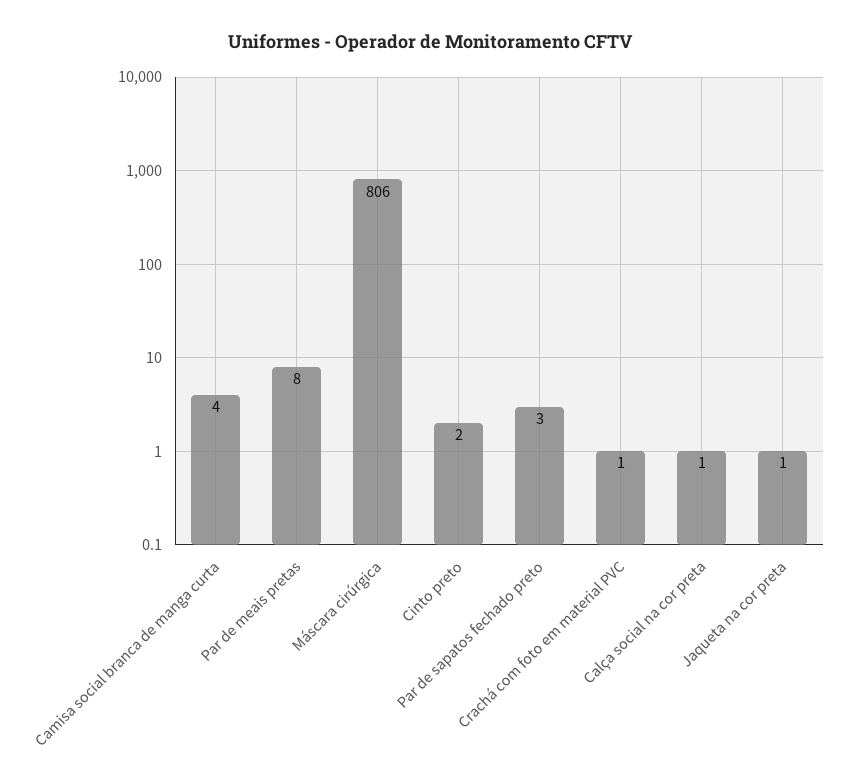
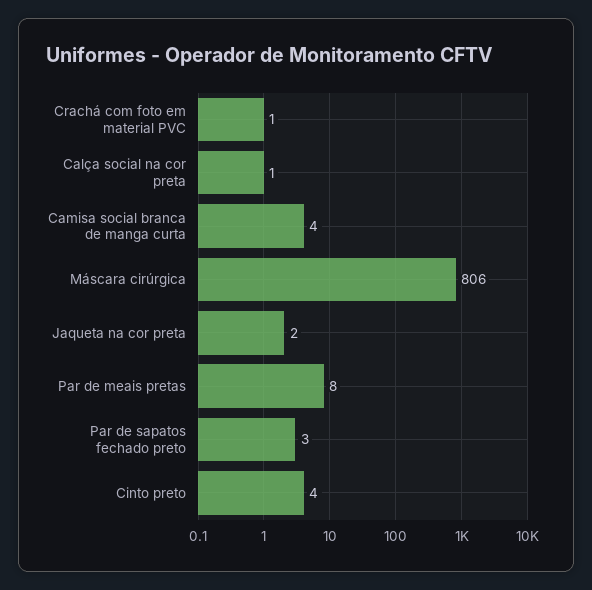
  {
    "Camisa social branca de manga curta": 4,
    "Par de meais pretas": 8,
    "Máscara cirúrgica": 806,
-   "Cinto preto": 2,
+   "Cinto preto": 4,
    "Par de sapatos fechado preto": 3,
    "Crachá com foto em material PVC": 1,
    "Calça social na cor preta": 1,
-   "Jaqueta na cor preta": 1
+   "Jaqueta na cor preta": 2
  }

